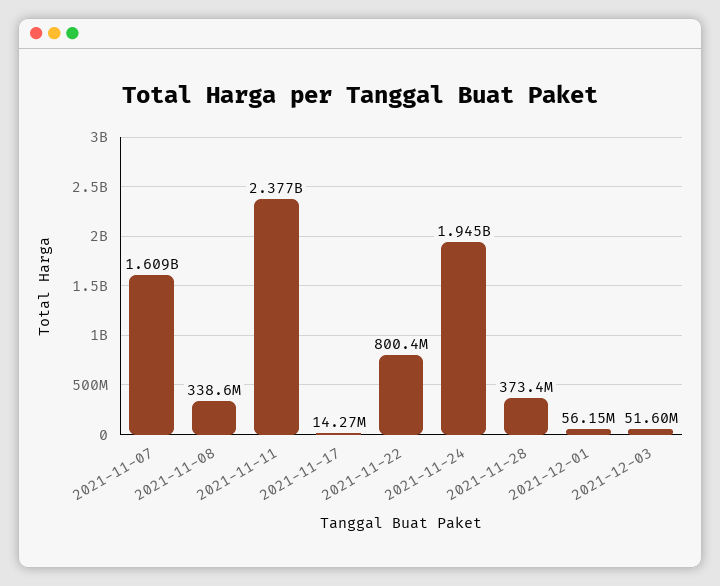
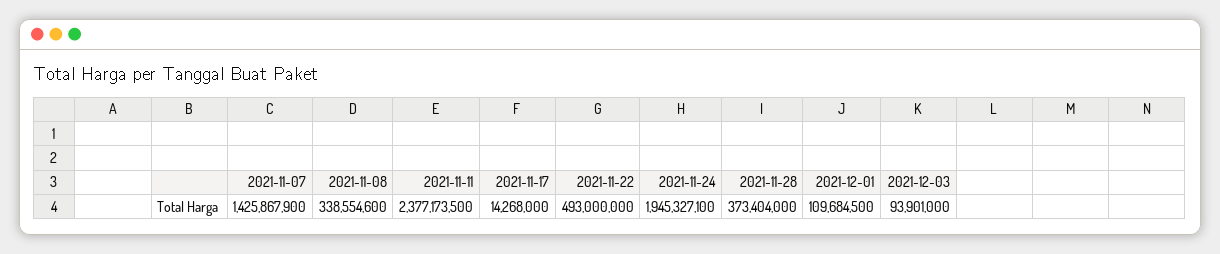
  {
-   "2021-11-07": 1609000000,
+   "2021-11-07": 1425867900,
    "2021-11-08": 338554600,
    "2021-11-11": 2377173500,
    "2021-11-17": 14268000,
-   "2021-11-22": 800400000,
+   "2021-11-22": 493000000,
    "2021-11-24": 1945327100,
    "2021-11-28": 373404000,
-   "2021-12-01": 56150000,
+   "2021-12-01": 109684500,
-   "2021-12-03": 51600000
+   "2021-12-03": 93901000
  }

